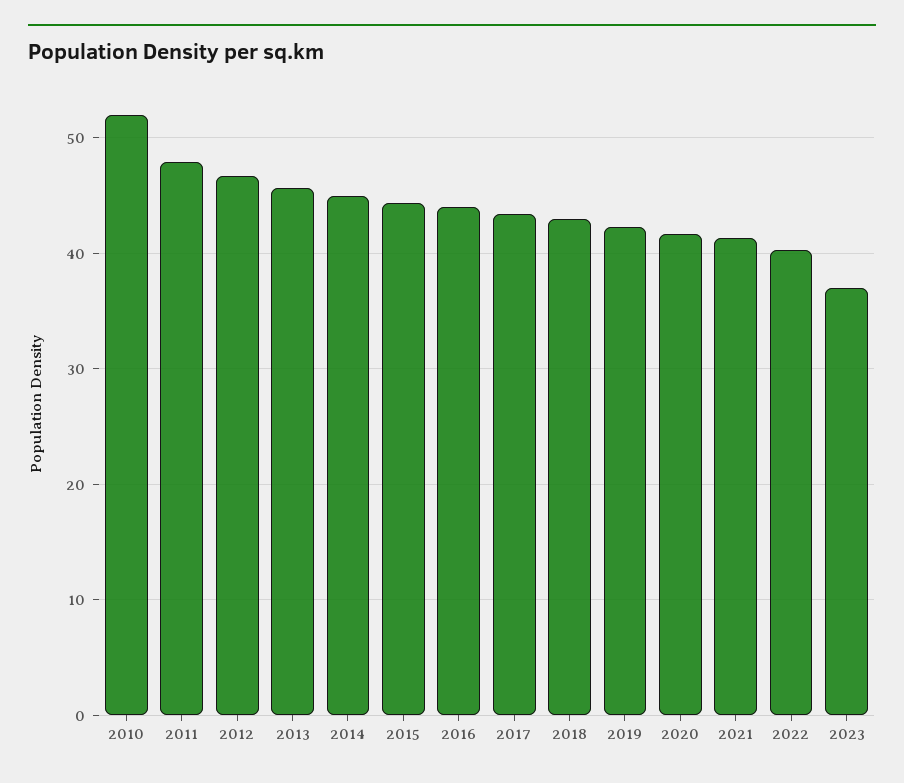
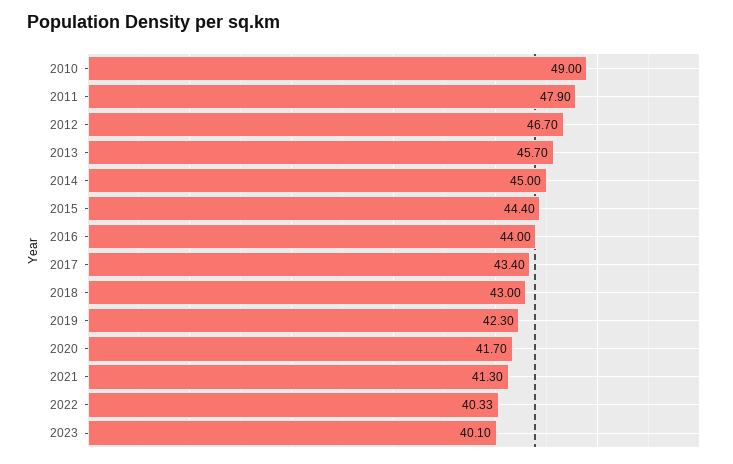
  {
-   "2010": 52,
+   "2010": 49,
    "2011": 47.9,
    "2012": 46.7,
    "2013": 45.7,
    "2014": 45,
    "2015": 44.4,
    "2016": 44,
    "2017": 43.4,
    "2018": 43,
    "2019": 42.3,
    "2020": 41.7,
    "2021": 41.3,
    "2022": 40.33,
-   "2023": 37
+   "2023": 40.1
  }

